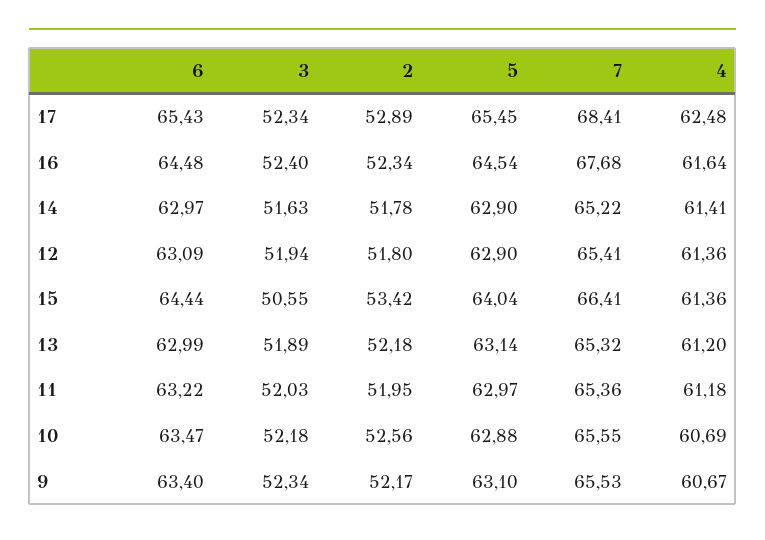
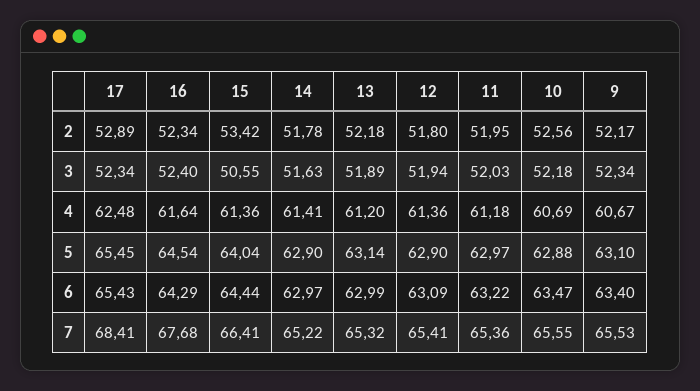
  {
    "6": {
      "17": 65.43,
-     "16": 64.48,
+     "16": 64.29,
      "14": 62.97,
      "12": 63.09,
      "15": 64.44,
      "13": 62.99,
      "11": 63.22,
      "10": 63.47,
      "9": 63.4
    },
    "3": {
      "17": 52.34,
      "16": 52.4,
      "14": 51.63,
      "12": 51.94,
      "15": 50.55,
      "13": 51.89,
      "11": 52.03,
      "10": 52.18,
      "9": 52.34
    },
    "2": {
      "17": 52.89,
      "16": 52.34,
      "14": 51.78,
      "12": 51.8,
      "15": 53.42,
      "13": 52.18,
      "11": 51.95,
      "10": 52.56,
      "9": 52.17
    },
    "5": {
      "17": 65.45,
      "16": 64.54,
      "14": 62.9,
      "12": 62.9,
      "15": 64.04,
      "13": 63.14,
      "11": 62.97,
      "10": 62.88,
      "9": 63.1
    },
    "7": {
      "17": 68.41,
      "16": 67.68,
      "14": 65.22,
      "12": 65.41,
      "15": 66.41,
      "13": 65.32,
      "11": 65.36,
      "10": 65.55,
      "9": 65.53
    },
    "4": {
      "17": 62.48,
      "16": 61.64,
      "14": 61.41,
      "12": 61.36,
      "15": 61.36,
      "13": 61.2,
      "11": 61.18,
      "10": 60.69,
      "9": 60.67
    }
  }

